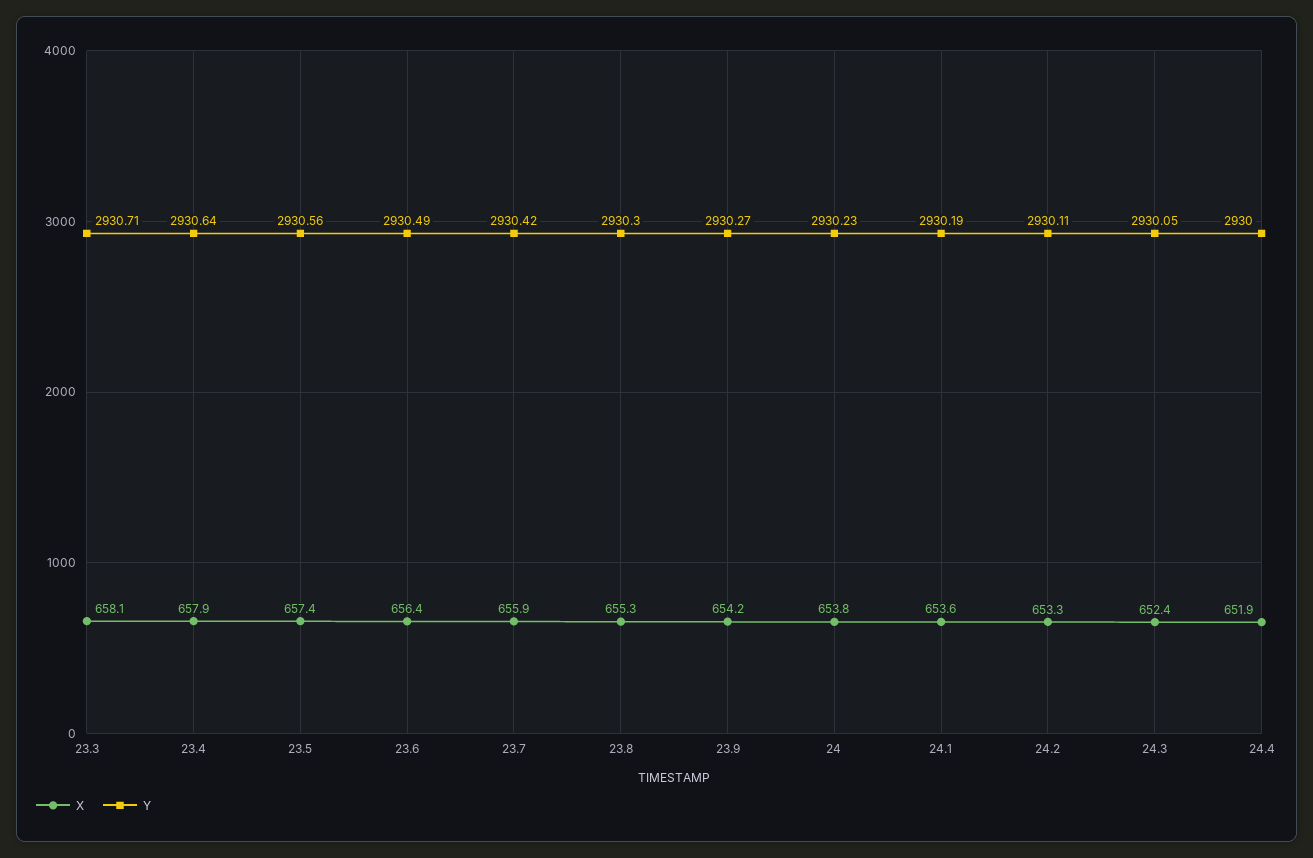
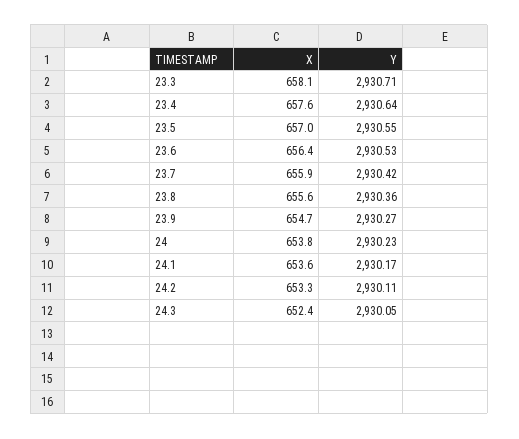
  {
    "X": {
      "23.3": 658.1,
-     "23.4": 657.9,
+     "23.4": 657.6,
-     "23.5": 657.4,
+     "23.5": 657,
      "23.6": 656.4,
      "23.7": 655.9,
-     "23.8": 655.3,
+     "23.8": 655.6,
-     "23.9": 654.2,
+     "23.9": 654.7,
      "24": 653.8,
      "24.1": 653.6,
      "24.2": 653.3,
-     "24.3": 652.4,
+     "24.3": 652.4
-     "24.4": 651.9
    },
    "Y": {
      "23.3": 2930.71,
      "23.4": 2930.64,
-     "23.5": 2930.56,
+     "23.5": 2930.55,
-     "23.6": 2930.49,
+     "23.6": 2930.53,
      "23.7": 2930.42,
-     "23.8": 2930.3,
+     "23.8": 2930.36,
      "23.9": 2930.27,
      "24": 2930.23,
-     "24.1": 2930.19,
+     "24.1": 2930.17,
      "24.2": 2930.11,
-     "24.3": 2930.05,
+     "24.3": 2930.05
-     "24.4": 2930
    }
  }

